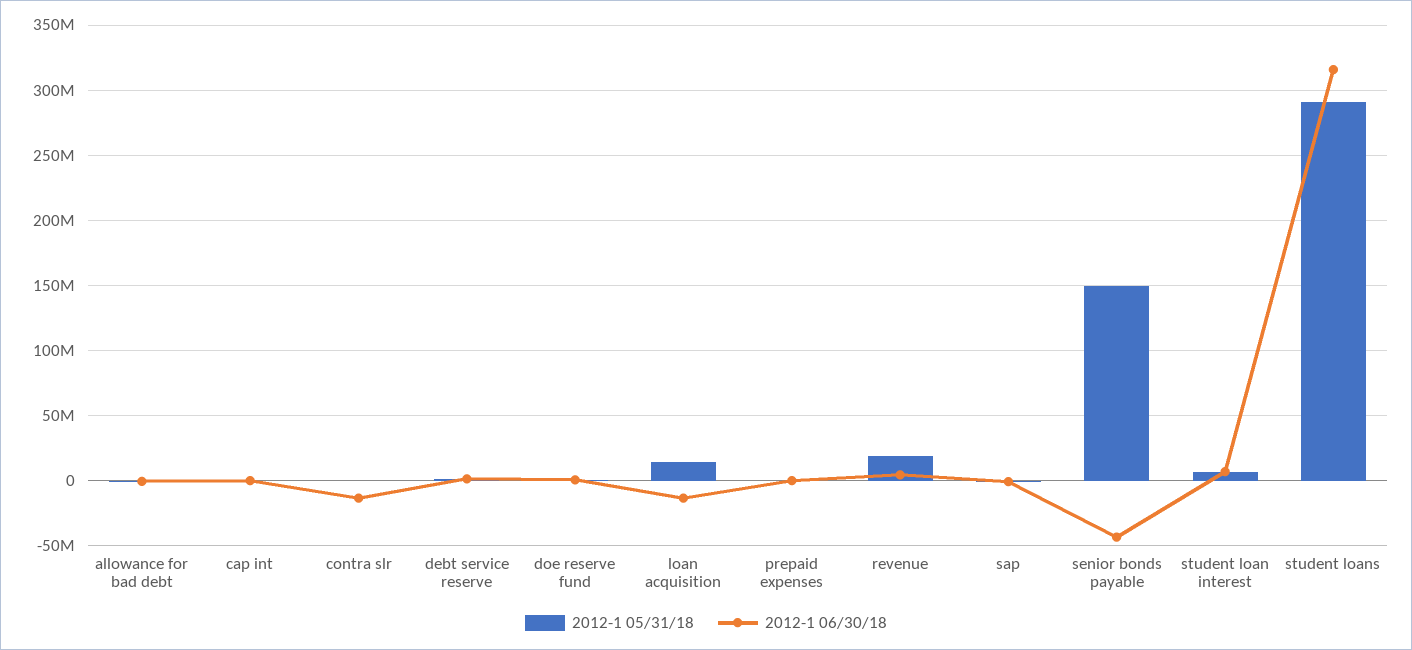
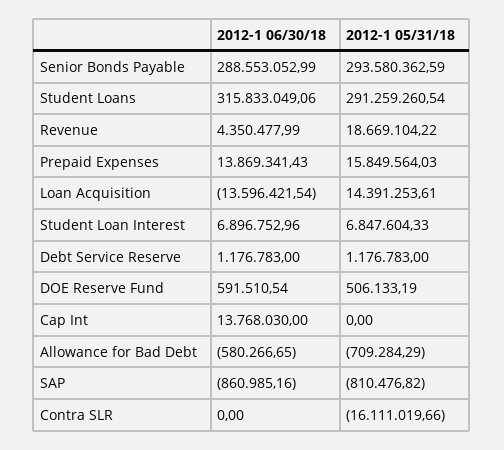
  {
    "2012-1 05/31/18": {
      "allowance for bad debt": -709284.29,
      "cap int": 0,
-     "contra slr": 0,
+     "contra slr": -16111019.66,
      "debt service reserve": 1176783,
      "doe reserve fund": 506133.19,
      "loan acquisition": 14391253.61,
-     "prepaid expenses": 0,
+     "prepaid expenses": 15849564.03,
      "revenue": 18669104.22,
      "sap": -810476.82,
-     "senior bonds payable": 150000000,
+     "senior bonds payable": 293580362.59,
      "student loan interest": 6847604.33,
      "student loans": 291259260.54
    },
    "2012-1 06/30/18": {
      "allowance for bad debt": -580266.65,
-     "cap int": 0,
+     "cap int": 13768030,
-     "contra slr": -15000000,
+     "contra slr": 0,
      "debt service reserve": 1176783,
      "doe reserve fund": 591510.54,
      "loan acquisition": -13596421.54,
-     "prepaid expenses": 0,
+     "prepaid expenses": 13869341.43,
      "revenue": 4350477.99,
      "sap": -860985.16,
-     "senior bonds payable": -45000000,
+     "senior bonds payable": 288553052.99,
      "student loan interest": 6896752.96,
      "student loans": 315833049.06
    }
  }

